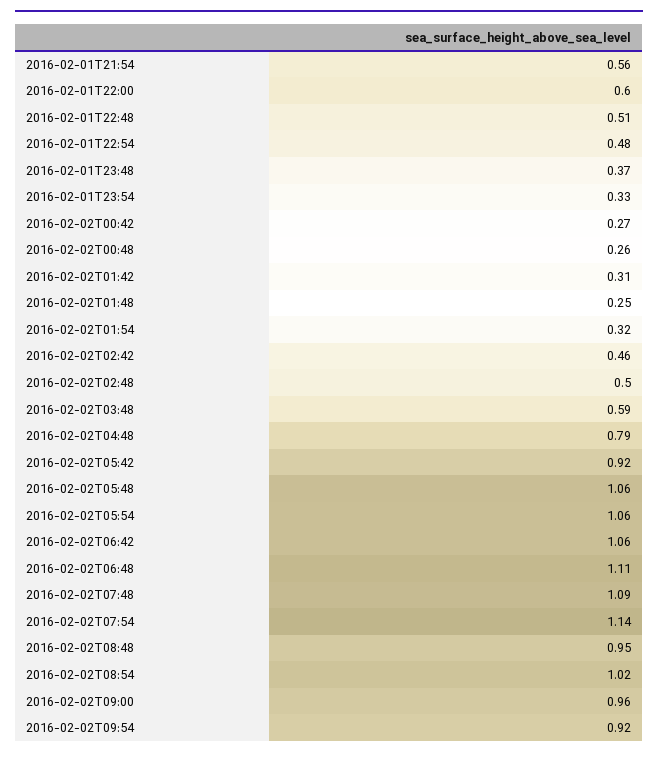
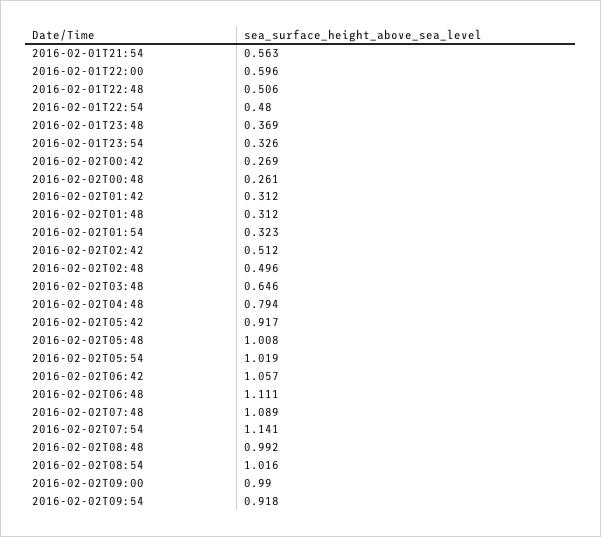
  {
    "2016-02-01T21:54": 0.563,
    "2016-02-01T22:00": 0.596,
    "2016-02-01T22:48": 0.506,
    "2016-02-01T22:54": 0.48,
    "2016-02-01T23:48": 0.369,
    "2016-02-01T23:54": 0.326,
    "2016-02-02T00:42": 0.269,
    "2016-02-02T00:48": 0.261,
    "2016-02-02T01:42": 0.312,
-   "2016-02-02T01:48": 0.25,
+   "2016-02-02T01:48": 0.312,
    "2016-02-02T01:54": 0.323,
-   "2016-02-02T02:42": 0.46,
+   "2016-02-02T02:42": 0.512,
    "2016-02-02T02:48": 0.496,
-   "2016-02-02T03:48": 0.59,
+   "2016-02-02T03:48": 0.646,
    "2016-02-02T04:48": 0.794,
    "2016-02-02T05:42": 0.917,
-   "2016-02-02T05:48": 1.06,
+   "2016-02-02T05:48": 1.008,
-   "2016-02-02T05:54": 1.06,
+   "2016-02-02T05:54": 1.019,
    "2016-02-02T06:42": 1.057,
    "2016-02-02T06:48": 1.111,
    "2016-02-02T07:48": 1.089,
    "2016-02-02T07:54": 1.141,
-   "2016-02-02T08:48": 0.95,
+   "2016-02-02T08:48": 0.992,
    "2016-02-02T08:54": 1.016,
-   "2016-02-02T09:00": 0.96,
+   "2016-02-02T09:00": 0.99,
    "2016-02-02T09:54": 0.918
  }

